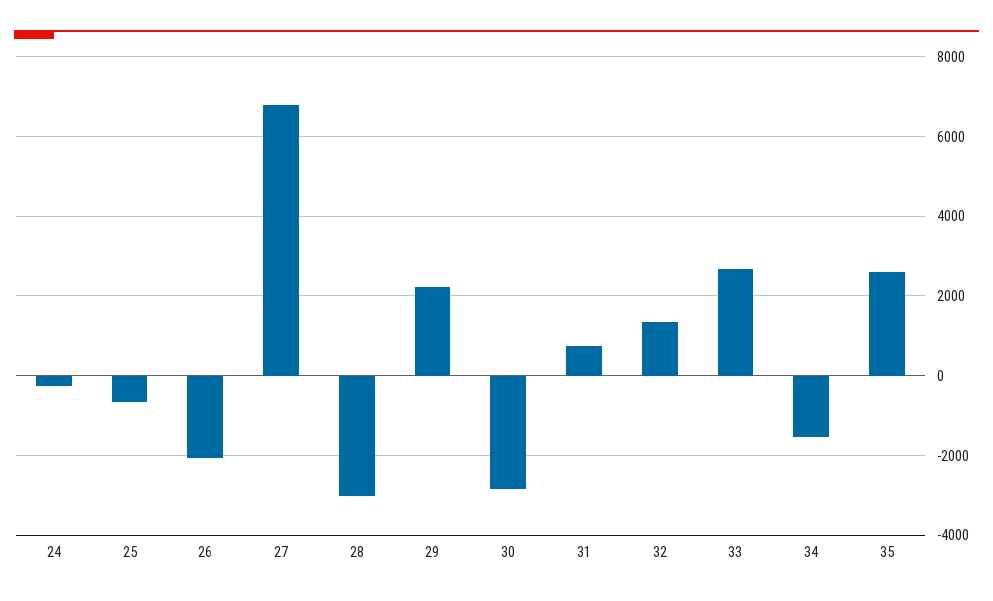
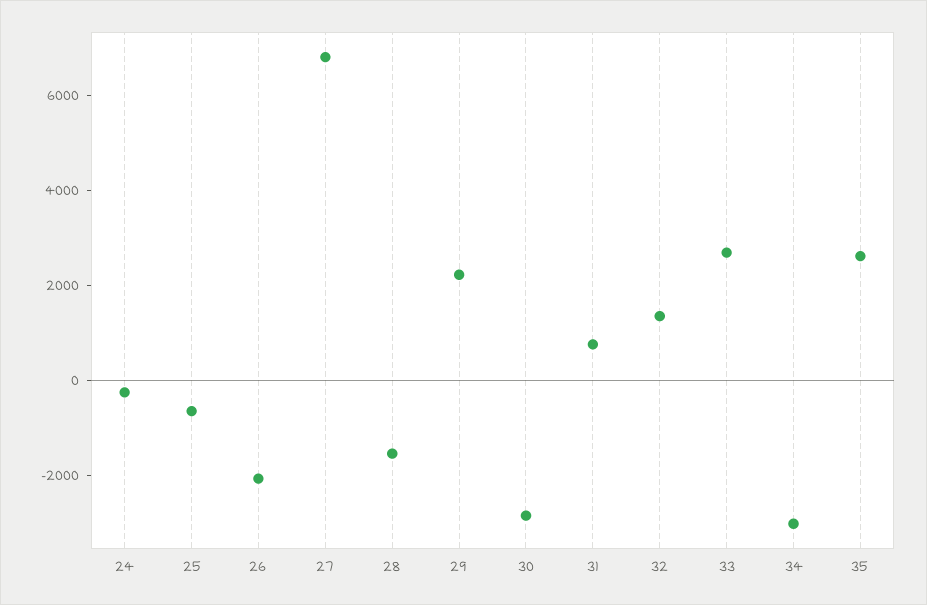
  {
    "24": -200,
    "25": -600,
    "26": -2000,
    "27": 6800,
-   "28": -3000,
+   "28": -1500,
    "29": 2200,
    "30": -2800,
    "31": 800,
    "32": 1400,
    "33": 2600,
-   "34": -1600,
+   "34": -3000,
    "35": 2600
  }

